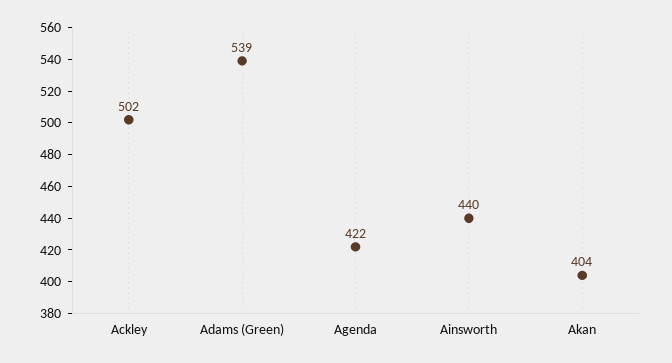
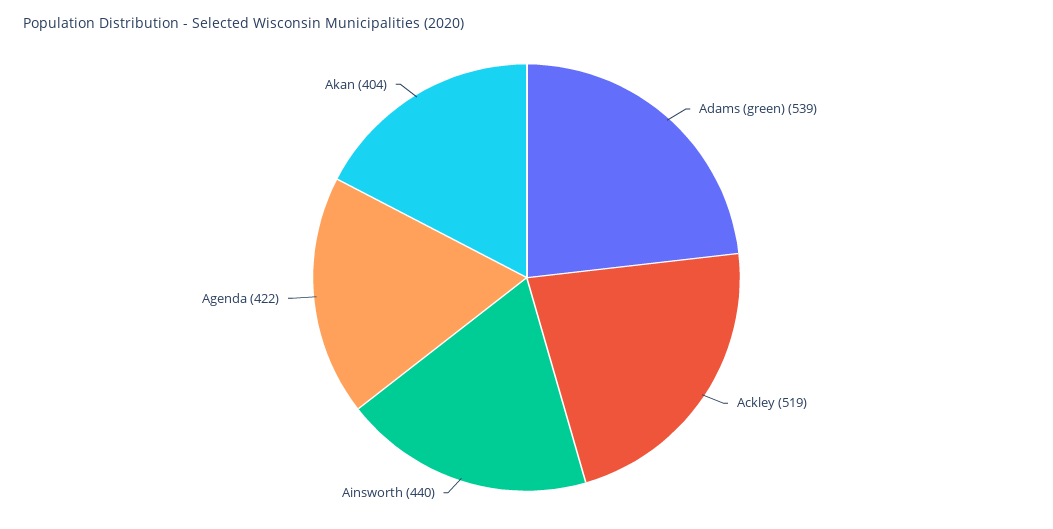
  {
-   "Ackley": 502,
+   "Ackley": 519,
    "Adams (Green)": 539,
    "Agenda": 422,
    "Ainsworth": 440,
    "Akan": 404
  }

